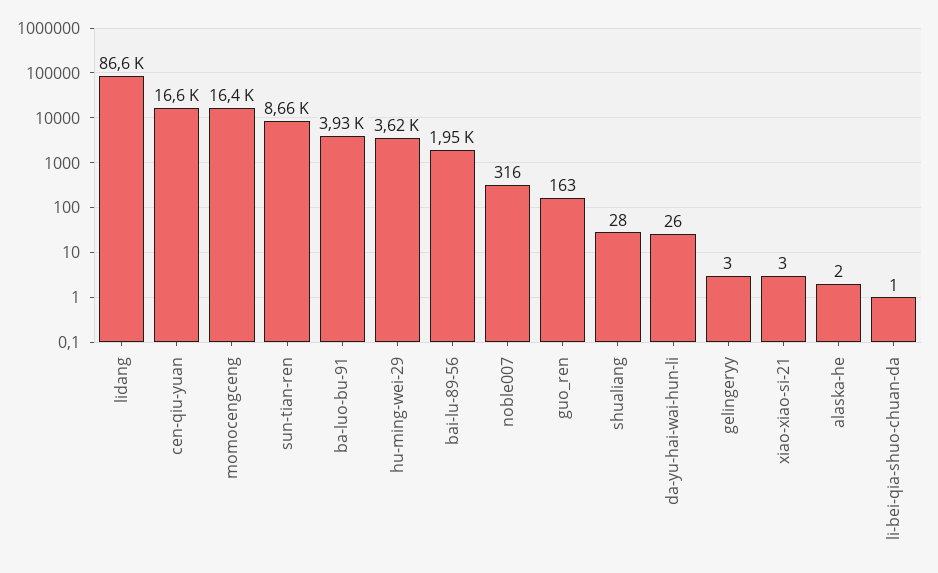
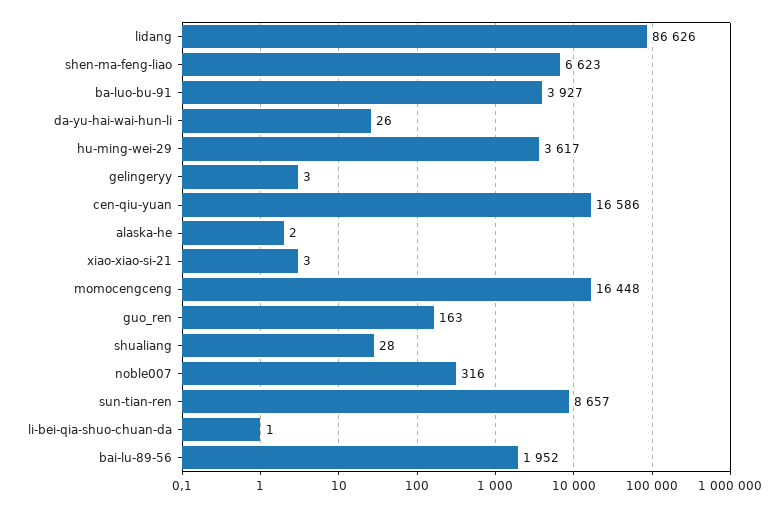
  {
    "lidang": 86626,
    "cen-qiu-yuan": 16586,
    "momocengceng": 16448,
    "sun-tian-ren": 8657,
    "ba-luo-bu-91": 3927,
    "hu-ming-wei-29": 3617,
    "bai-lu-89-56": 1952,
    "noble007": 316,
    "guo_ren": 163,
    "shualiang": 28,
    "da-yu-hai-wai-hun-li": 26,
    "gelingeryy": 3,
    "xiao-xiao-si-21": 3,
    "alaska-he": 2,
-   "li-bei-qia-shuo-chuan-da": 1
+   "li-bei-qia-shuo-chuan-da": 1,
+   "shen-ma-feng-liao": 6623
  }

